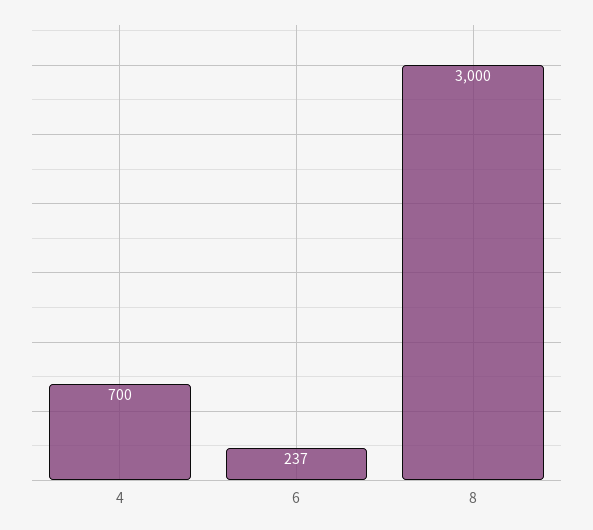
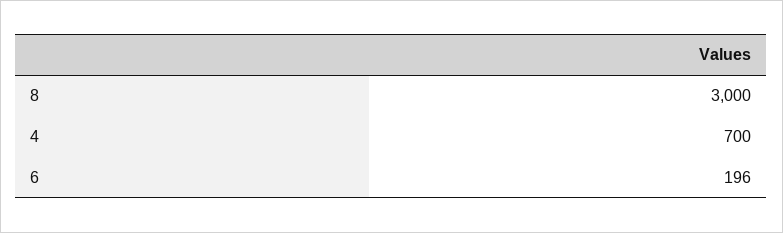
  {
    "4": 700,
-   "6": 237,
+   "6": 196,
    "8": 3000
  }

